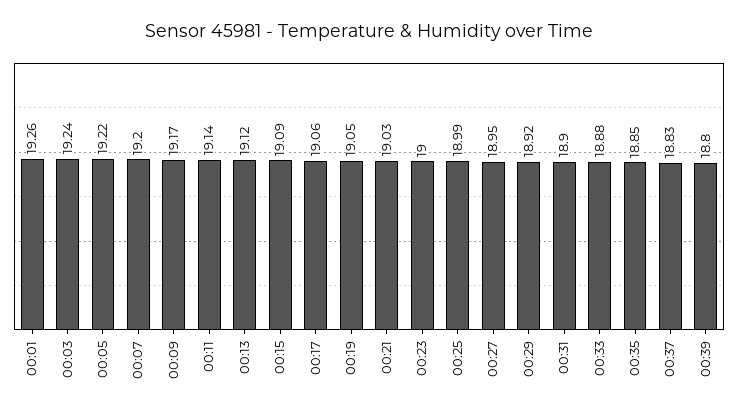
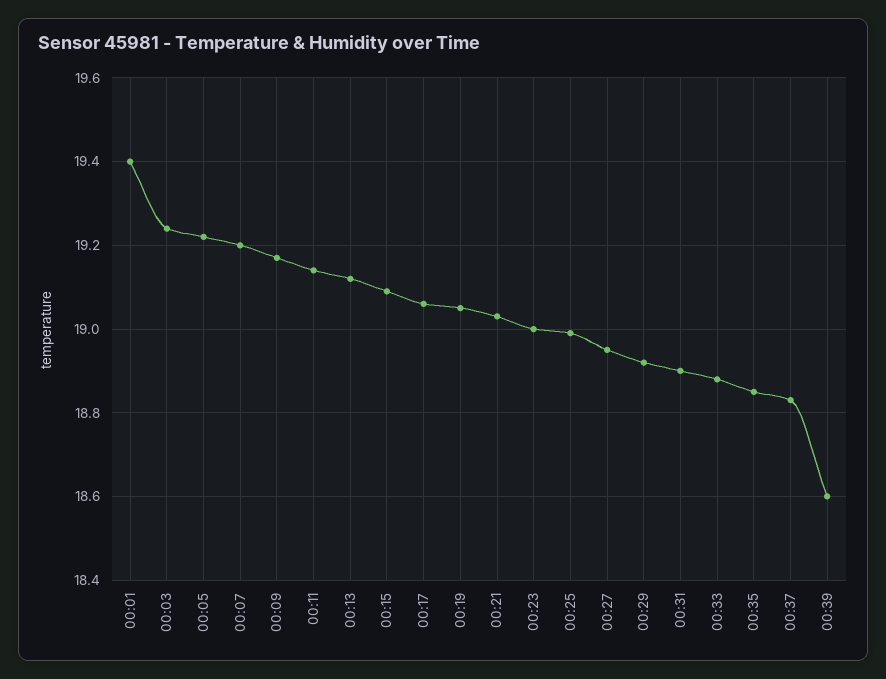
  {
-   "00:01": 19.26,
+   "00:01": 19.4,
    "00:03": 19.24,
    "00:05": 19.22,
    "00:07": 19.2,
    "00:09": 19.17,
    "00:11": 19.14,
    "00:13": 19.12,
    "00:15": 19.09,
    "00:17": 19.06,
    "00:19": 19.05,
    "00:21": 19.03,
    "00:23": 19,
    "00:25": 18.99,
    "00:27": 18.95,
    "00:29": 18.92,
    "00:31": 18.9,
    "00:33": 18.88,
    "00:35": 18.85,
    "00:37": 18.83,
-   "00:39": 18.8
+   "00:39": 18.6
  }

